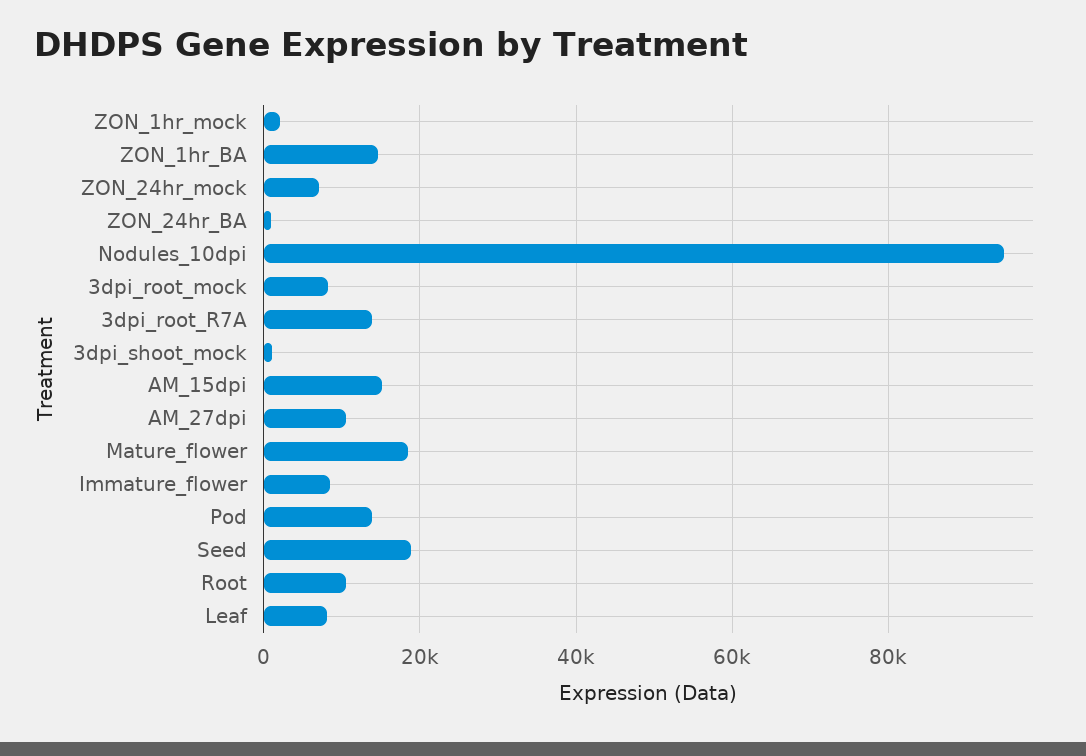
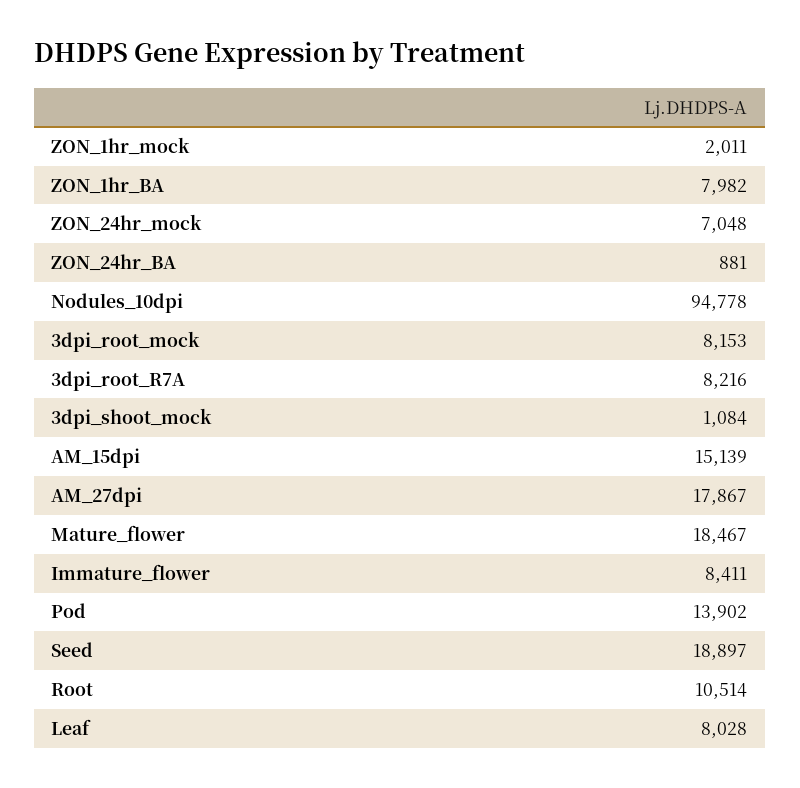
  {
    "ZON_1hr_mock": 2011,
-   "ZON_1hr_BA": 14000,
+   "ZON_1hr_BA": 7982,
    "ZON_24hr_mock": 7048,
    "ZON_24hr_BA": 881,
    "Nodules_10dpi": 94778,
    "3dpi_root_mock": 8153,
-   "3dpi_root_R7A": 14000,
+   "3dpi_root_R7A": 8216,
    "3dpi_shoot_mock": 1084,
    "AM_15dpi": 15139,
-   "AM_27dpi": 10000,
+   "AM_27dpi": 17867,
    "Mature_flower": 18467,
    "Immature_flower": 8411,
    "Pod": 13902,
    "Seed": 18897,
    "Root": 10514,
    "Leaf": 8028
  }

